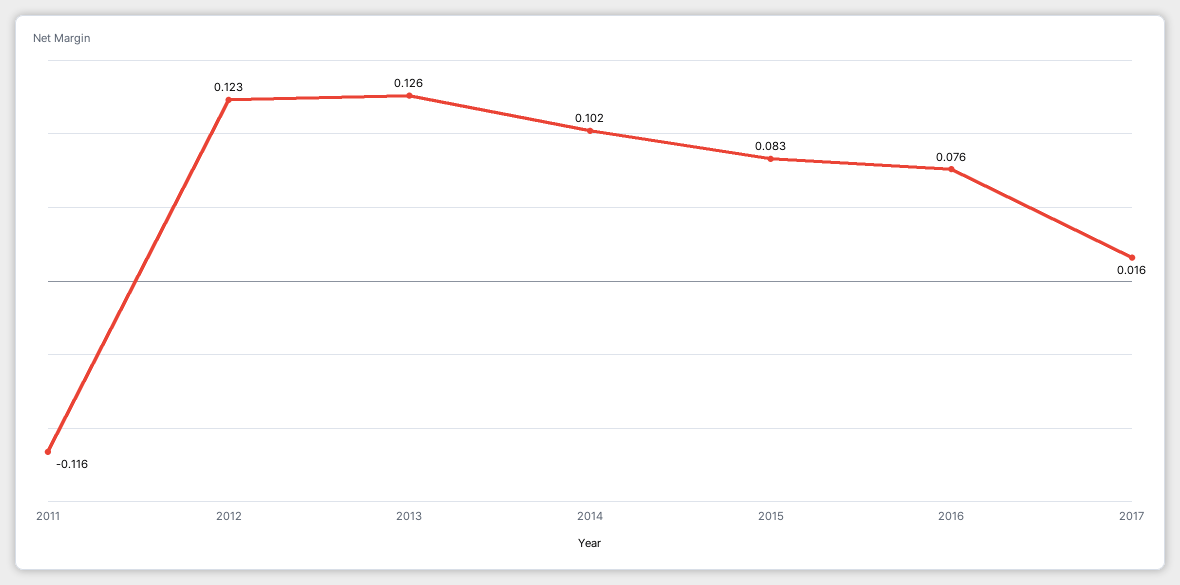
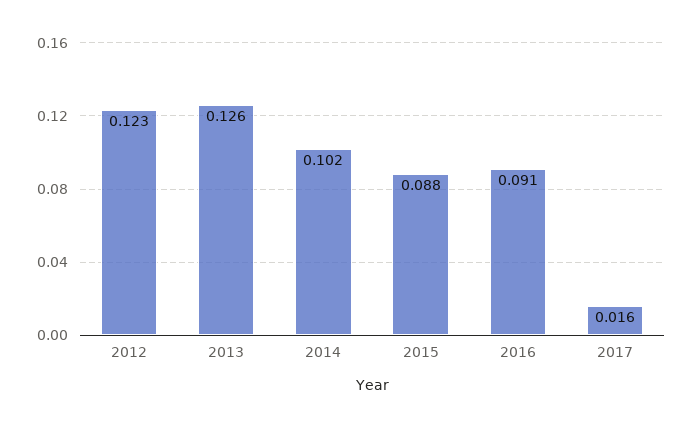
  {
-   "2011": -0.116,
    "2012": 0.123,
    "2013": 0.126,
    "2014": 0.102,
-   "2015": 0.083,
+   "2015": 0.088,
-   "2016": 0.076,
+   "2016": 0.091,
    "2017": 0.016
  }

